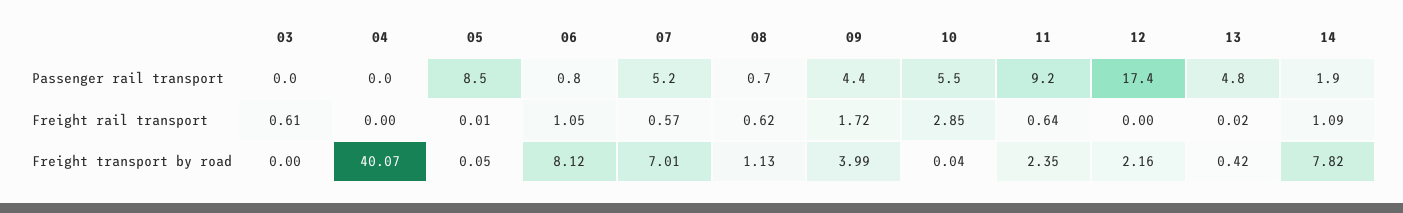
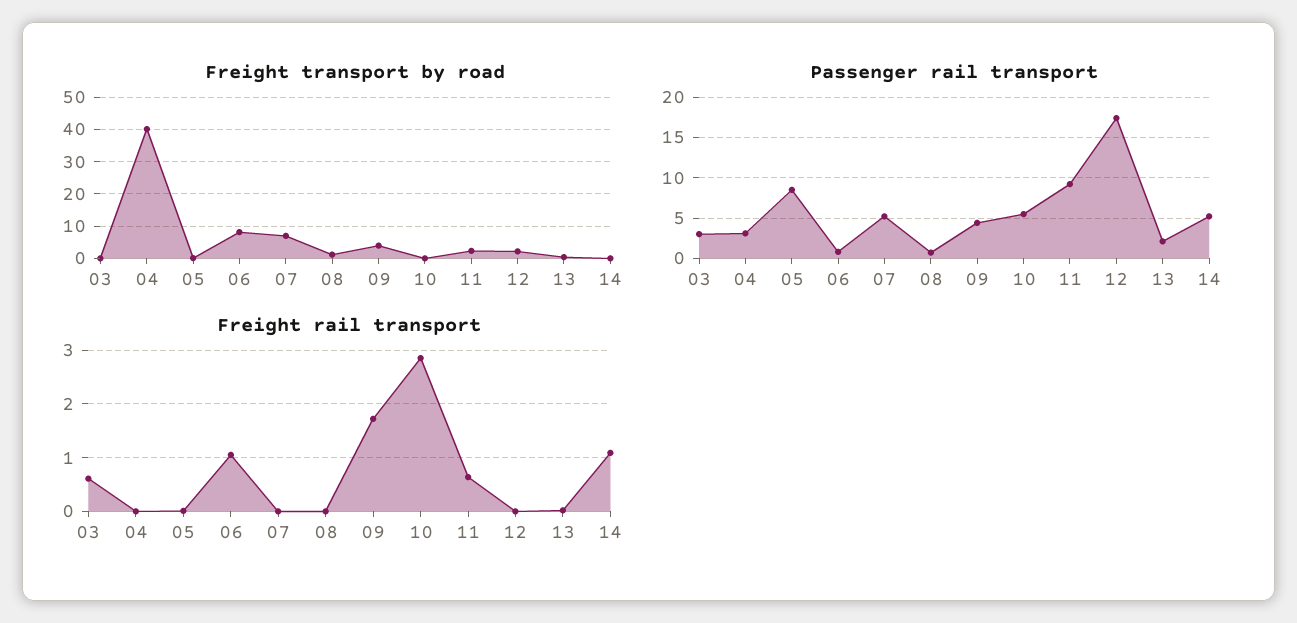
  {
    "Passenger rail transport": {
-     "03": 0,
+     "03": 3,
-     "04": 0,
+     "04": 3,
      "05": 8.5,
      "06": 0.8,
      "07": 5.2,
      "08": 0.7,
      "09": 4.4,
      "10": 5.5,
      "11": 9.2,
      "12": 17.4,
-     "13": 4.8,
+     "13": 2,
-     "14": 1.9
+     "14": 5
    },
    "Freight rail transport": {
      "03": 0.61,
      "04": 0,
      "05": 0.01,
      "06": 1.05,
-     "07": 0.57,
+     "07": 0,
-     "08": 0.62,
+     "08": 0,
      "09": 1.72,
      "10": 2.85,
      "11": 0.64,
      "12": 0,
      "13": 0.02,
      "14": 1.09
    },
    "Freight transport by road": {
      "03": 0,
      "04": 40.07,
      "05": 0.05,
      "06": 8.12,
      "07": 7.01,
      "08": 1.13,
      "09": 3.99,
      "10": 0.04,
      "11": 2.35,
      "12": 2.16,
      "13": 0.42,
-     "14": 7.82
+     "14": 0
    }
  }

